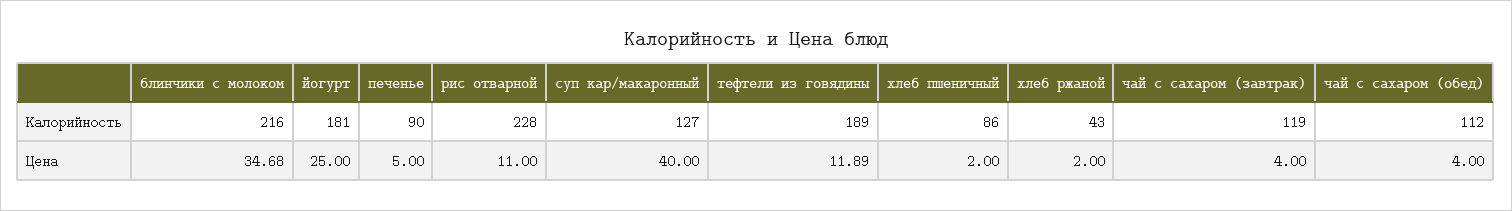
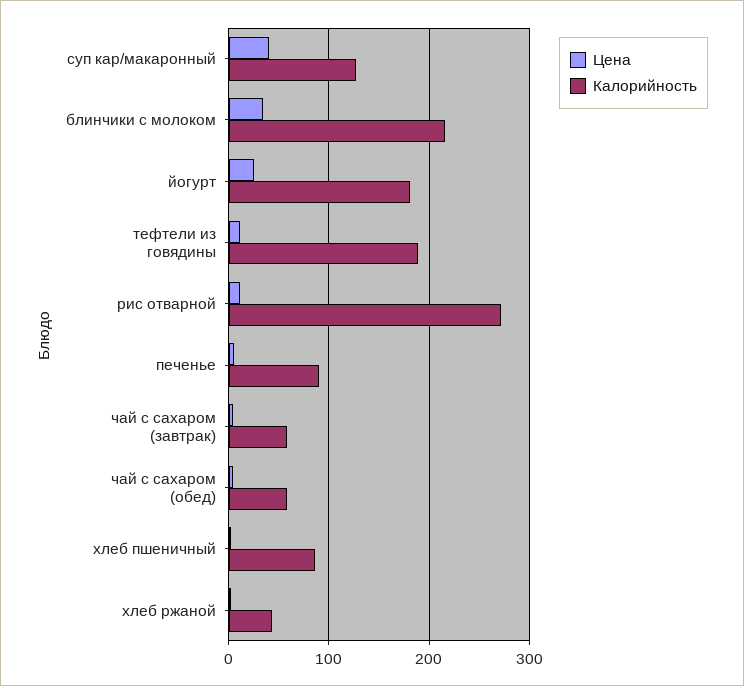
  {
    "Калорийность": {
      "блинчики с молоком": 216,
      "йогурт": 181,
      "печенье": 90,
-     "рис отварной": 228,
+     "рис отварной": 270,
      "суп кар/макаронный": 127,
      "тефтели из говядины": 189,
      "хлеб пшеничный": 86,
      "хлеб ржаной": 43,
-     "чай с сахаром (завтрак)": 119,
+     "чай с сахаром (завтрак)": 60,
-     "чай с сахаром (обед)": 112
+     "чай с сахаром (обед)": 60
    },
    "Цена": {
      "блинчики с молоком": 34.68,
      "йогурт": 25,
      "печенье": 5,
      "рис отварной": 11,
      "суп кар/макаронный": 40,
      "тефтели из говядины": 11.89,
      "хлеб пшеничный": 2,
      "хлеб ржаной": 2,
      "чай с сахаром (завтрак)": 4,
      "чай с сахаром (обед)": 4
    }
  }

